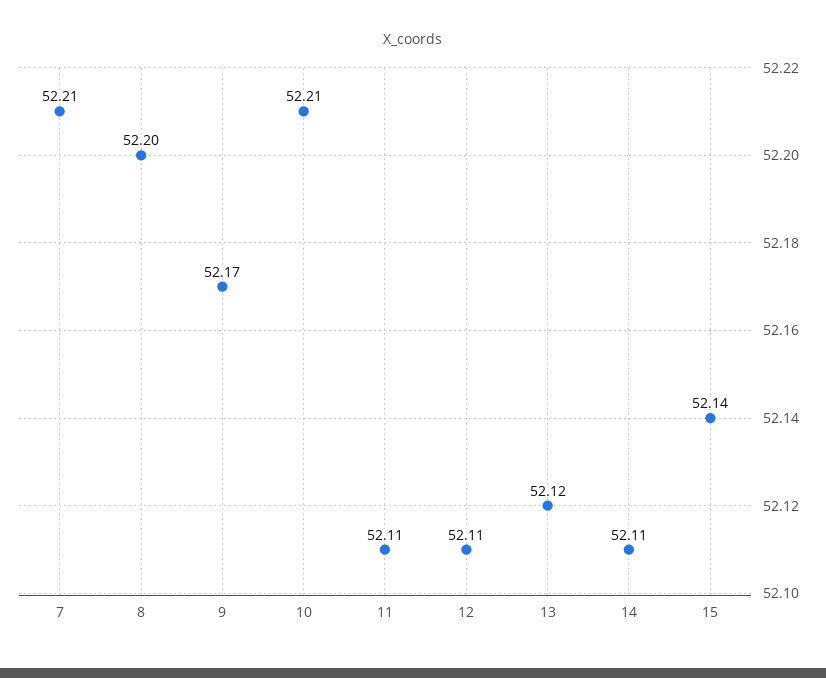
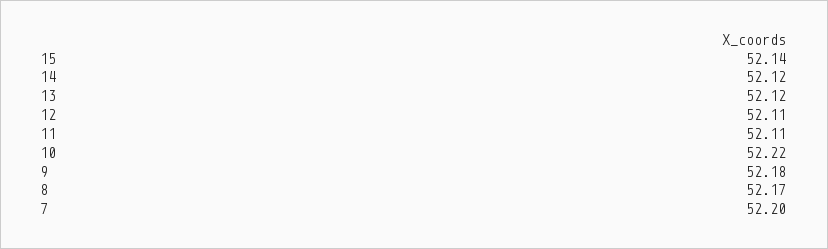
  {
-   "7": 52.21,
+   "7": 52.2,
-   "8": 52.2,
+   "8": 52.17,
-   "9": 52.17,
+   "9": 52.18,
-   "10": 52.21,
+   "10": 52.22,
    "11": 52.11,
    "12": 52.11,
    "13": 52.12,
-   "14": 52.11,
+   "14": 52.12,
    "15": 52.14
  }

